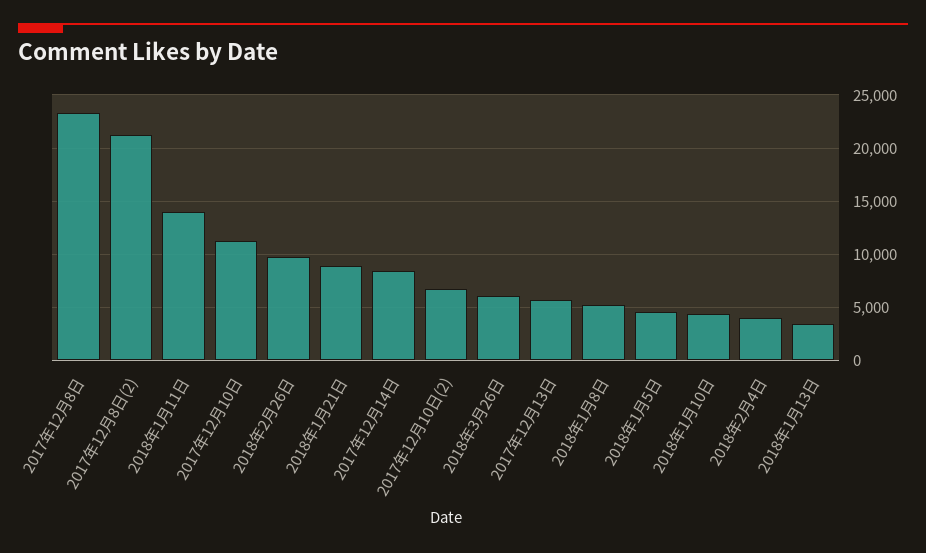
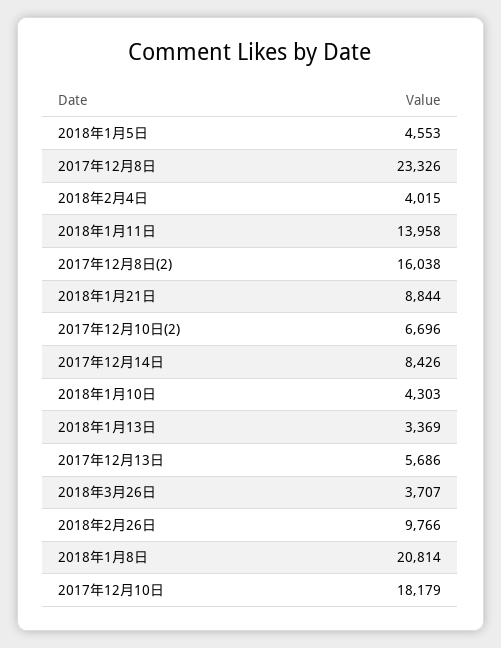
  {
    "2017年12月8日": 23326,
-   "2017年12月8日(2)": 21000,
+   "2017年12月8日(2)": 16038,
    "2018年1月11日": 13958,
-   "2017年12月10日": 11000,
+   "2017年12月10日": 18179,
    "2018年2月26日": 9766,
    "2018年1月21日": 8844,
    "2017年12月14日": 8426,
    "2017年12月10日(2)": 6696,
-   "2018年3月26日": 6000,
+   "2018年3月26日": 3707,
    "2017年12月13日": 5686,
-   "2018年1月8日": 5000,
+   "2018年1月8日": 20814,
    "2018年1月5日": 4553,
    "2018年1月10日": 4303,
    "2018年2月4日": 4015,
    "2018年1月13日": 3369
  }

